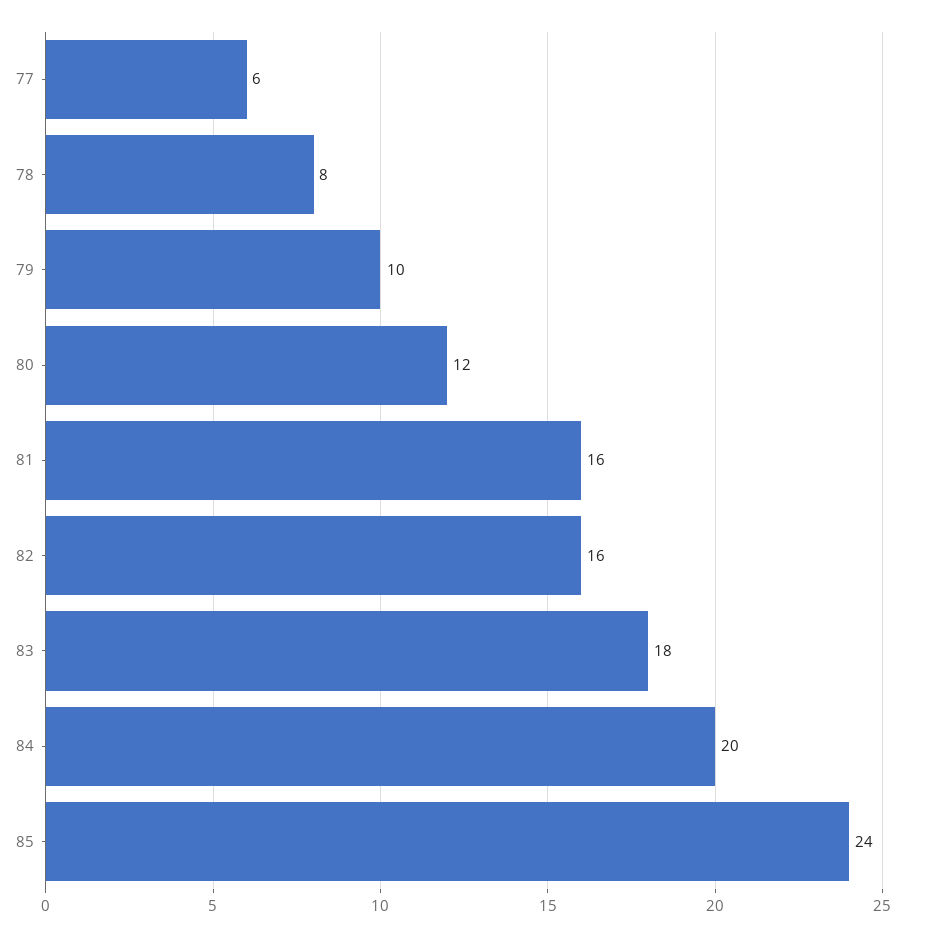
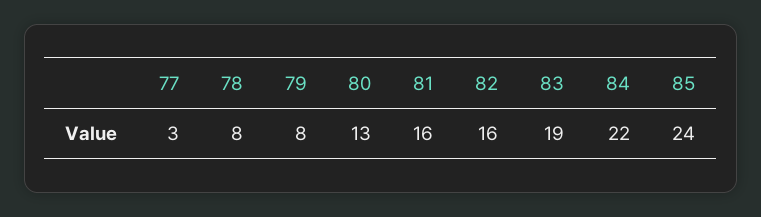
  {
-   "77": 6,
+   "77": 3,
    "78": 8,
-   "79": 10,
+   "79": 8,
-   "80": 12,
+   "80": 13,
    "81": 16,
    "82": 16,
-   "83": 18,
+   "83": 19,
-   "84": 20,
+   "84": 22,
    "85": 24
  }

